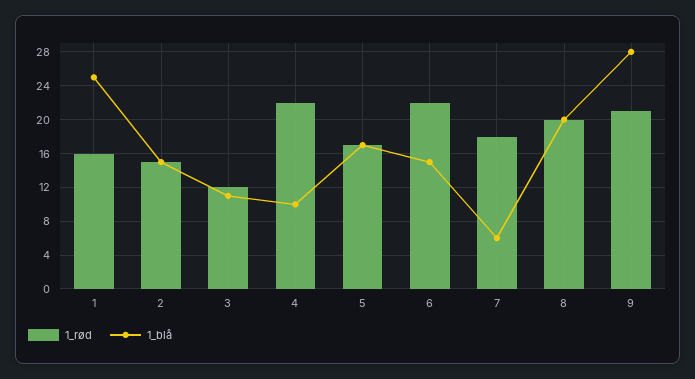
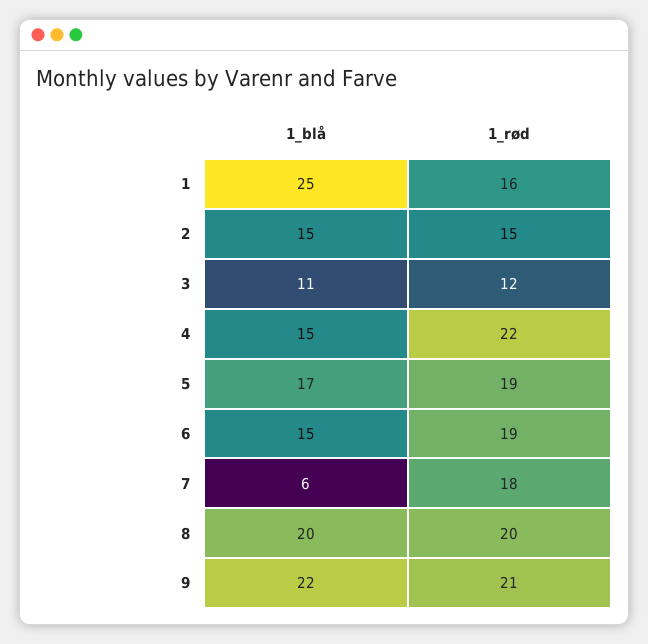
  {
    "1_rød": {
      "1": 16,
      "2": 15,
      "3": 12,
      "4": 22,
-     "5": 17,
+     "5": 19,
-     "6": 22,
+     "6": 19,
      "7": 18,
      "8": 20,
      "9": 21
    },
    "1_blå": {
      "1": 25,
      "2": 15,
      "3": 11,
-     "4": 10,
+     "4": 15,
      "5": 17,
      "6": 15,
      "7": 6,
      "8": 20,
-     "9": 28
+     "9": 22
    }
  }

